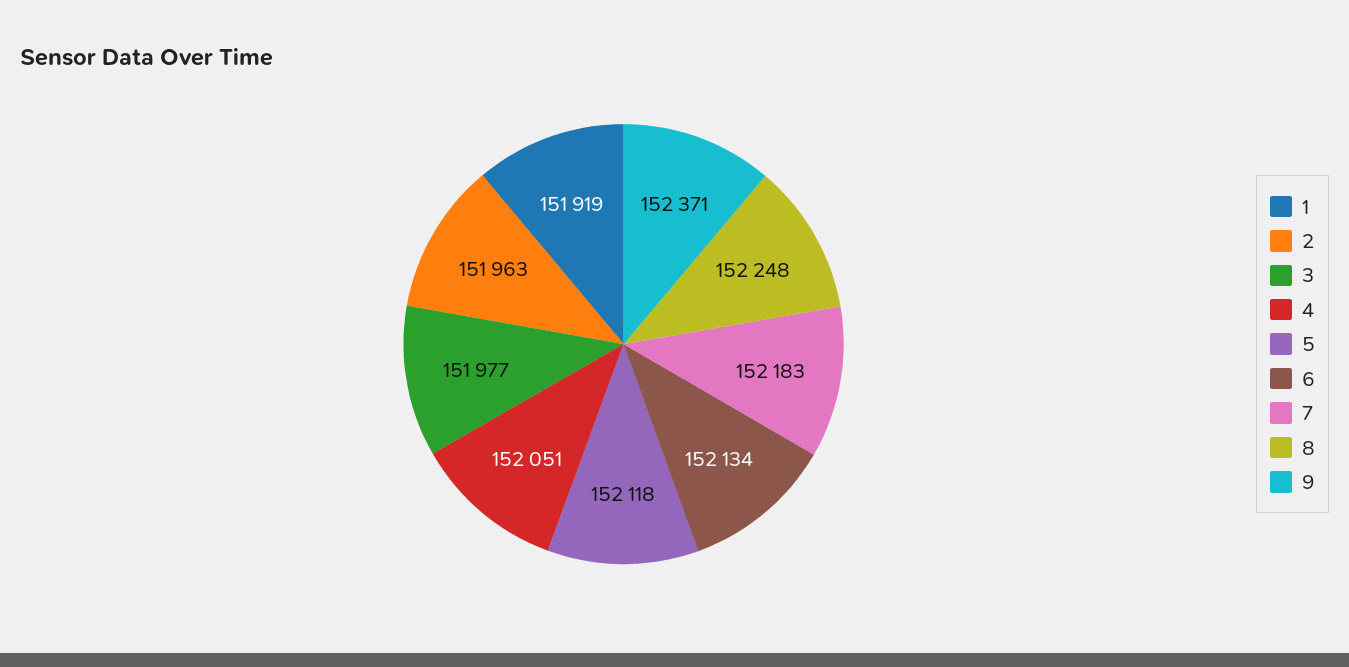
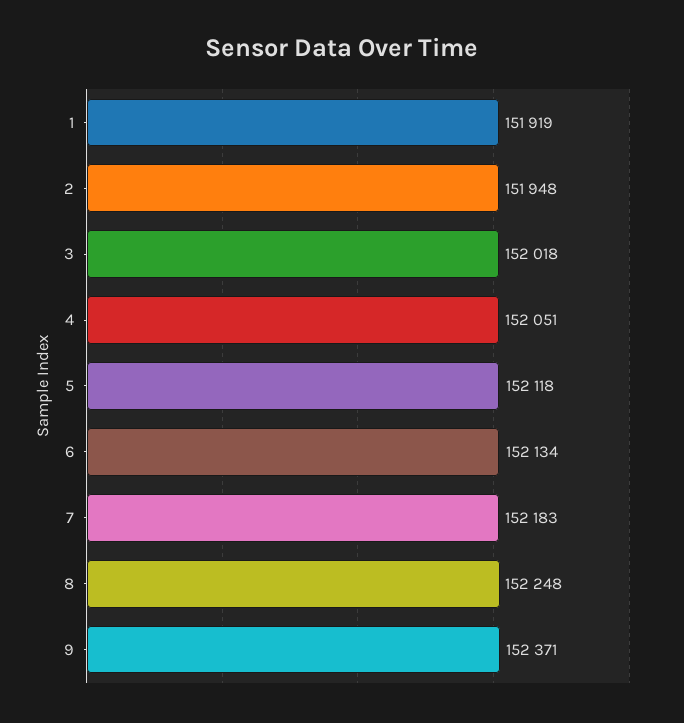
  {
    "1": 151919,
-   "2": 151963,
+   "2": 151948,
-   "3": 151977,
+   "3": 152018,
    "4": 152051,
    "5": 152118,
    "6": 152134,
    "7": 152183,
    "8": 152248,
    "9": 152371
  }

